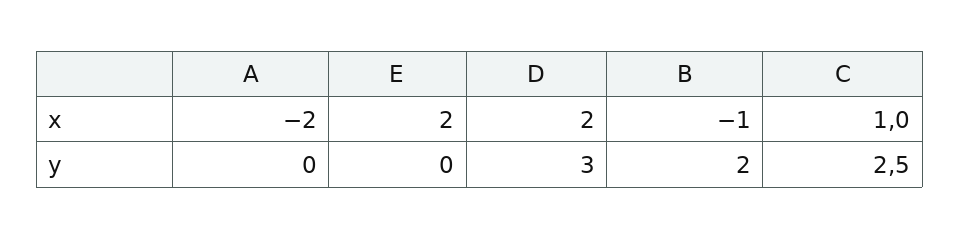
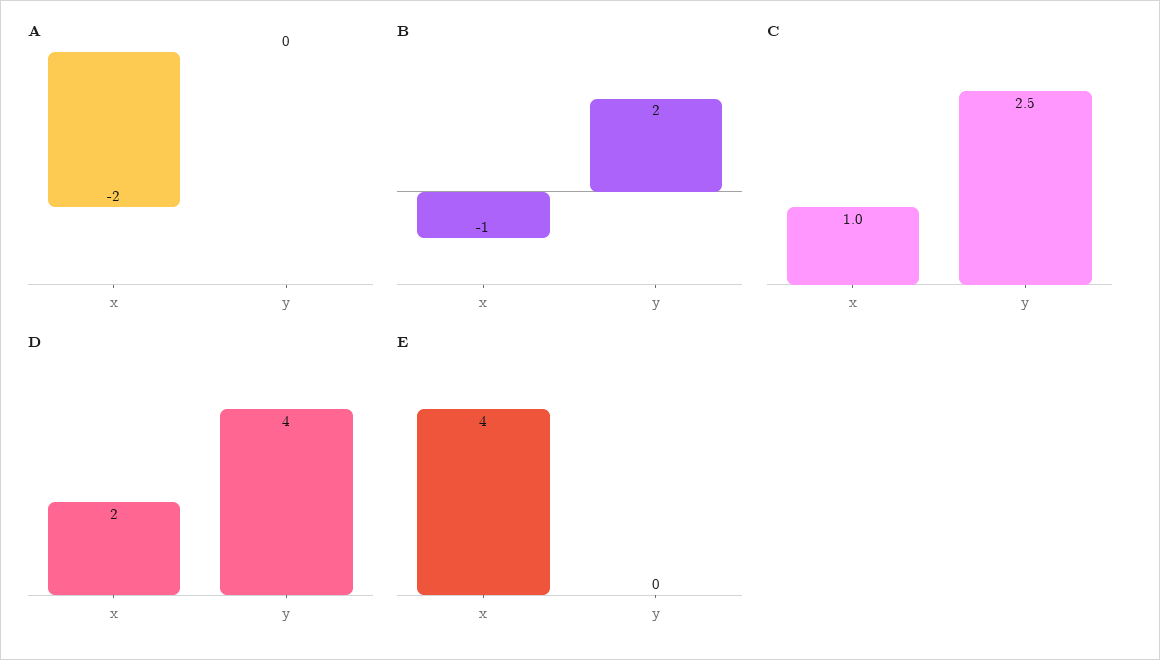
  {
    "A": {
      "x": -2,
      "y": 0
    },
    "E": {
-     "x": 2,
+     "x": 4,
      "y": 0
    },
    "D": {
      "x": 2,
-     "y": 3
+     "y": 4
    },
    "B": {
      "x": -1,
      "y": 2
    },
    "C": {
      "x": 1,
      "y": 2.5
    }
  }

